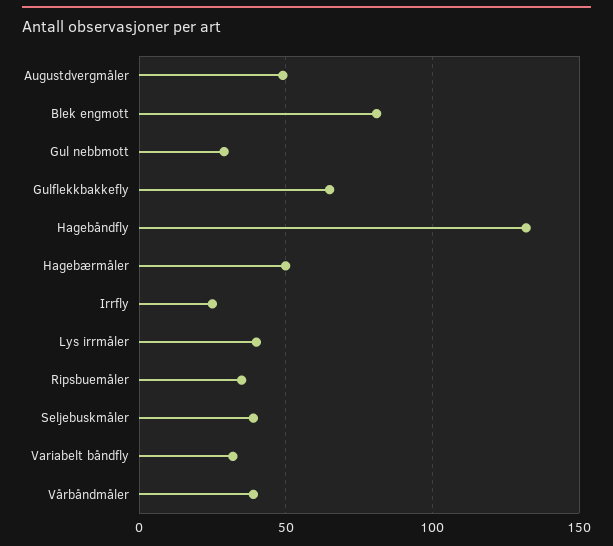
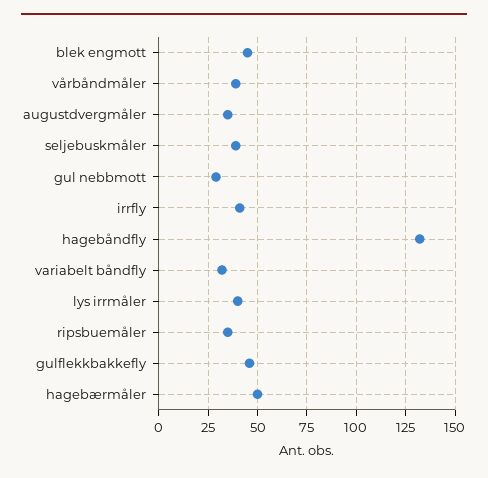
  {
-   "Augustdvergmåler": 50,
+   "Augustdvergmåler": 35,
-   "Blek engmott": 80,
+   "Blek engmott": 45,
    "Gul nebbmott": 30,
-   "Gulflekkbakkefly": 65,
+   "Gulflekkbakkefly": 45,
    "Hagebåndfly": 130,
    "Hagebærmåler": 50,
-   "Irrfly": 25,
+   "Irrfly": 40,
    "Lys irrmåler": 40,
    "Ripsbuemåler": 35,
    "Seljebuskmåler": 40,
    "Variabelt båndfly": 30,
    "Vårbåndmåler": 40
  }

